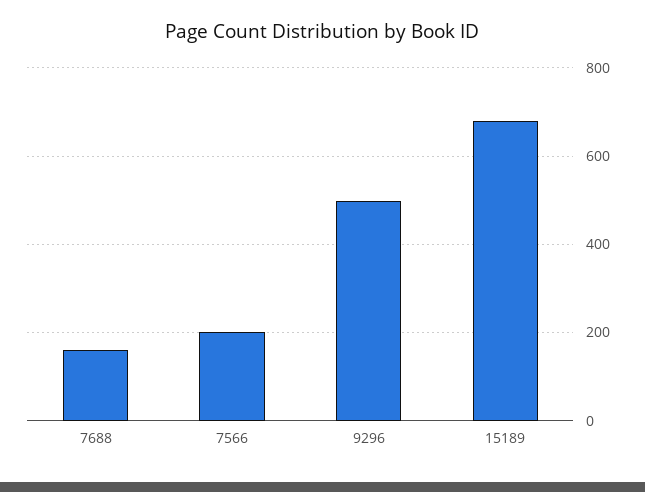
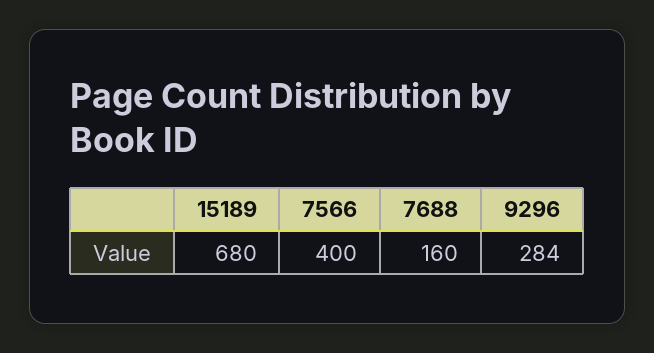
  {
    "7688": 160,
-   "7566": 200,
+   "7566": 400,
-   "9296": 500,
+   "9296": 284,
    "15189": 680
  }

